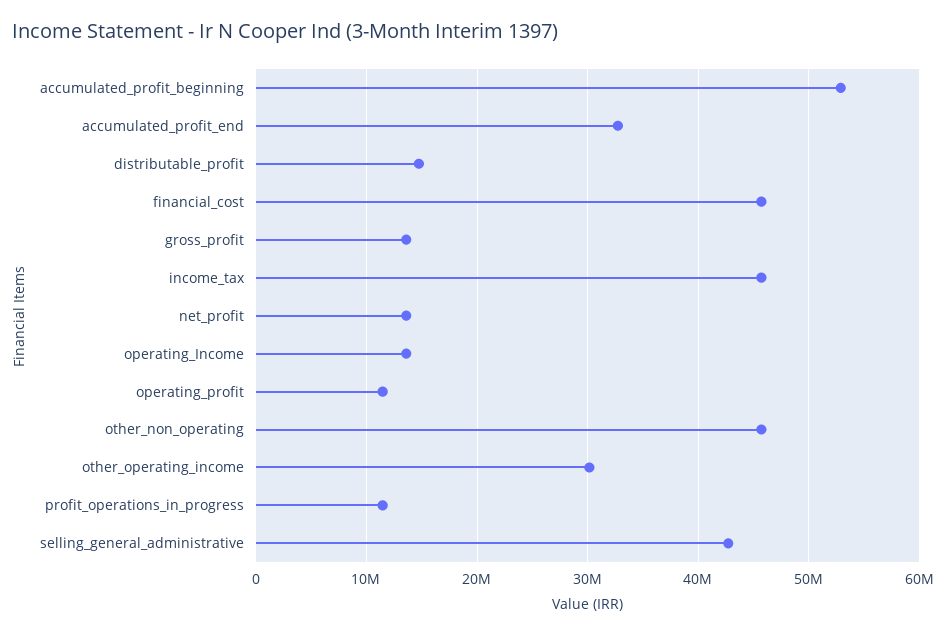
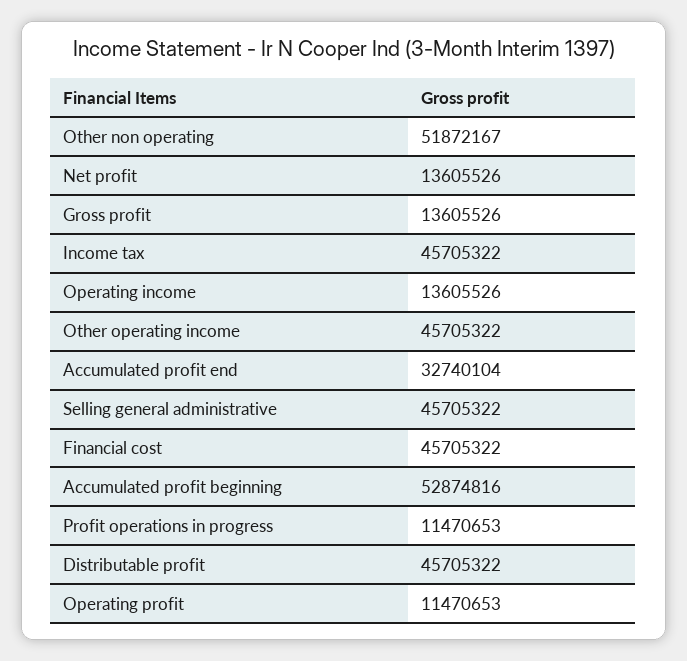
  {
    "accumulated_profit_beginning": 52874816,
    "accumulated_profit_end": 32740104,
-   "distributable_profit": 15000000,
+   "distributable_profit": 45705322,
    "financial_cost": 45705322,
    "gross_profit": 13605526,
    "income_tax": 45705322,
    "net_profit": 13605526,
    "operating_Income": 13605526,
    "operating_profit": 11470653,
-   "other_non_operating": 46000000,
+   "other_non_operating": 51872167,
-   "other_operating_income": 30000000,
+   "other_operating_income": 45705322,
    "profit_operations_in_progress": 11470653,
-   "selling_general_administrative": 43000000
+   "selling_general_administrative": 45705322
  }

